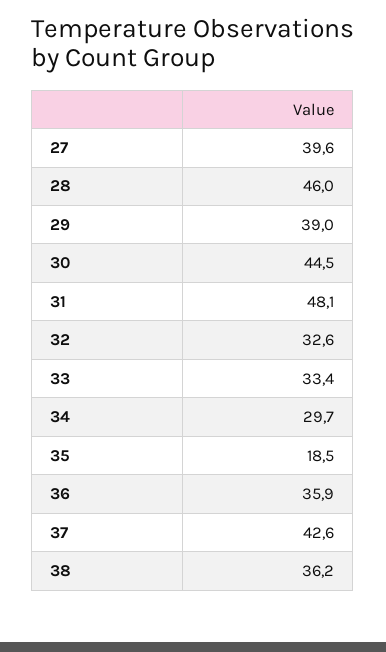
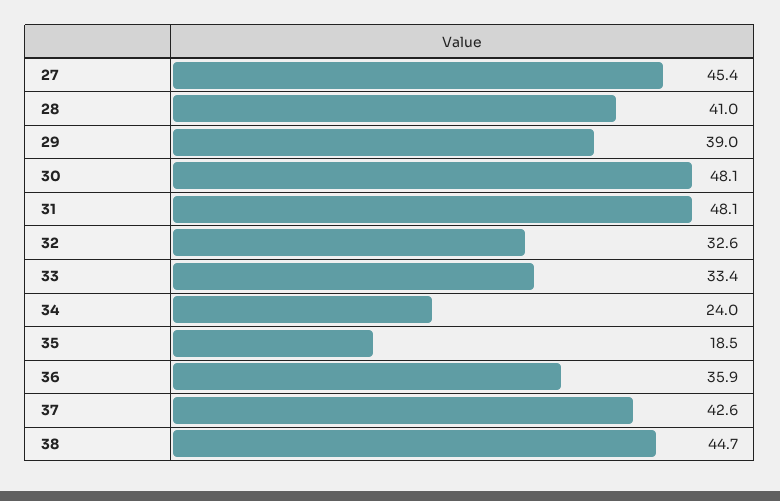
  {
-   "27": 39.6,
+   "27": 45.4,
-   "28": 46,
+   "28": 41,
    "29": 39,
-   "30": 44.5,
+   "30": 48.1,
    "31": 48.1,
    "32": 32.6,
    "33": 33.4,
-   "34": 29.7,
+   "34": 24,
    "35": 18.5,
    "36": 35.9,
    "37": 42.6,
-   "38": 36.2
+   "38": 44.7
  }

